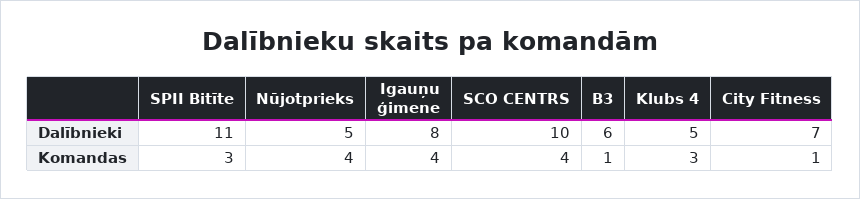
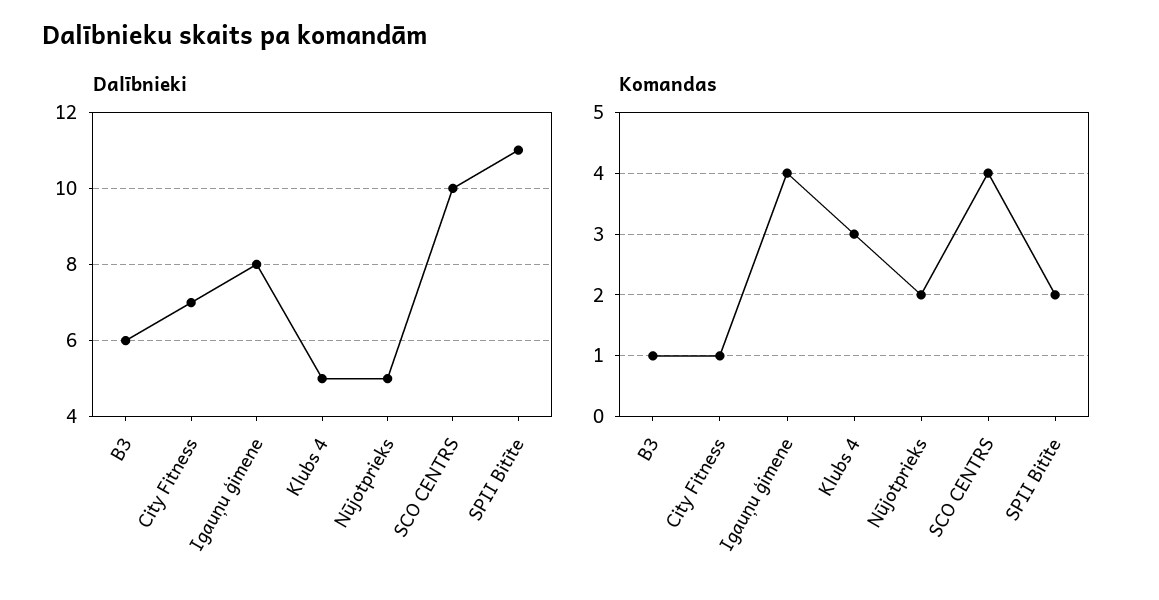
  {
    "Dalībnieki": {
      "SPII Bitīte": 11,
      "Nūjotprieks": 5,
      "Igauņu ģimene": 8,
      "SCO CENTRS": 10,
      "B3": 6,
      "Klubs 4": 5,
      "City Fitness": 7
    },
    "Komandas": {
-     "SPII Bitīte": 3,
+     "SPII Bitīte": 2,
-     "Nūjotprieks": 4,
+     "Nūjotprieks": 2,
      "Igauņu ģimene": 4,
      "SCO CENTRS": 4,
      "B3": 1,
      "Klubs 4": 3,
      "City Fitness": 1
    }
  }

